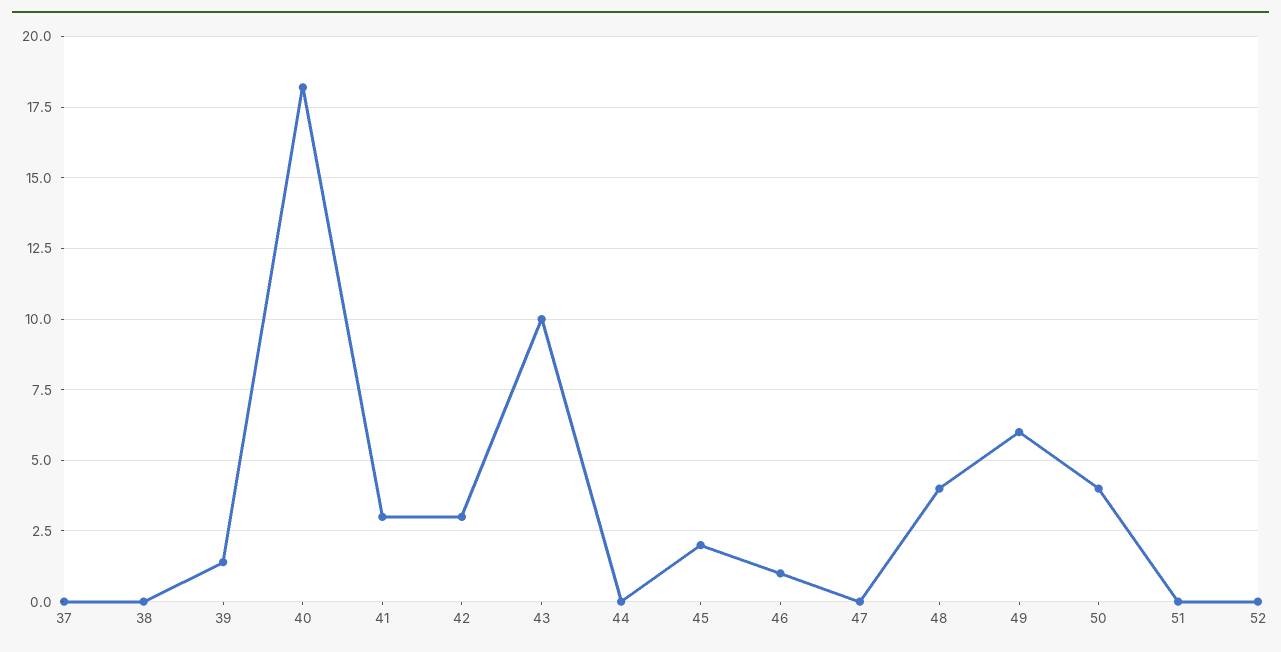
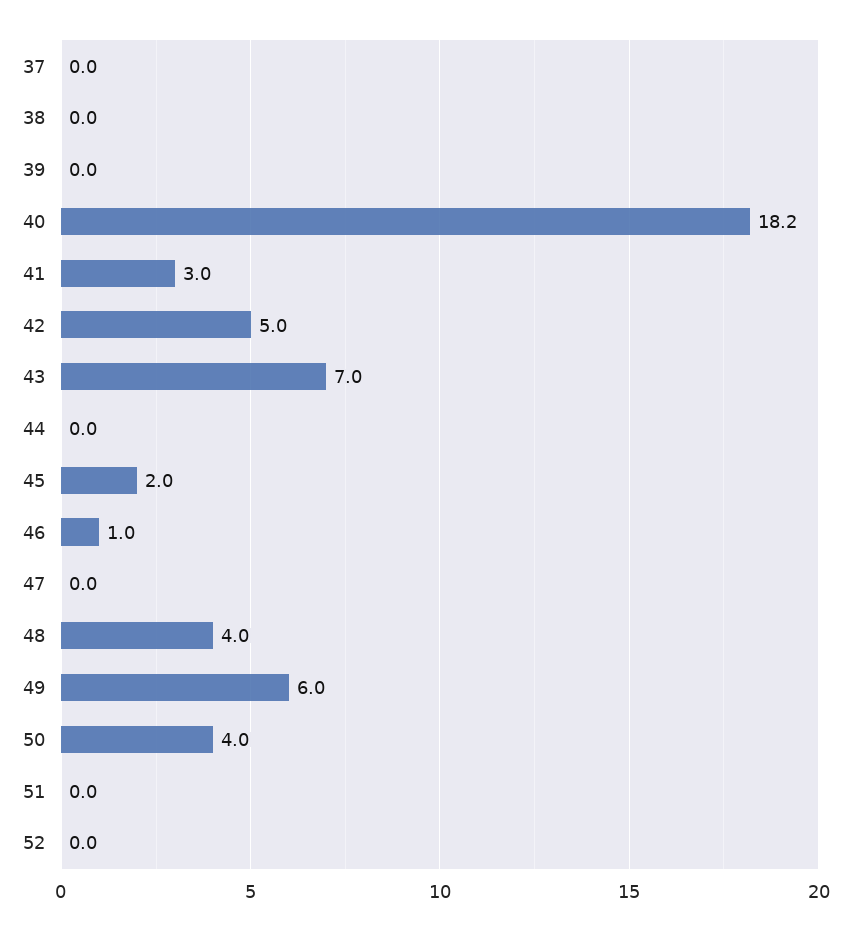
  {
    "37": 0,
    "38": 0,
-   "39": 1.5,
+   "39": 0,
    "40": 18.2,
    "41": 3,
-   "42": 3,
+   "42": 5,
-   "43": 10,
+   "43": 7,
    "44": 0,
    "45": 2,
    "46": 1,
    "47": 0,
    "48": 4,
    "49": 6,
    "50": 4,
    "51": 0,
    "52": 0
  }

